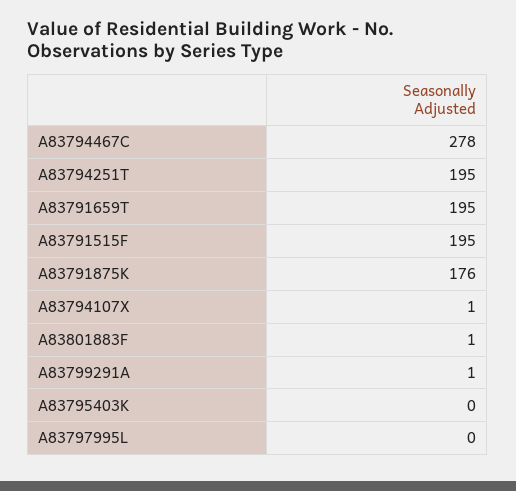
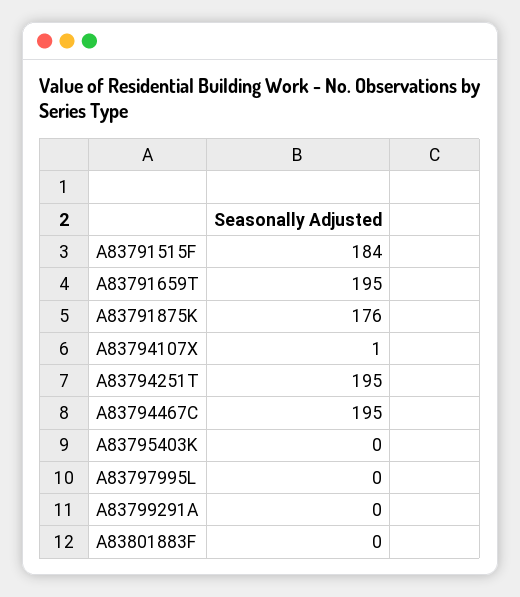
  {
-   "A83794467C": 278,
+   "A83794467C": 195,
    "A83794251T": 195,
    "A83791659T": 195,
-   "A83791515F": 195,
+   "A83791515F": 184,
    "A83791875K": 176,
    "A83794107X": 1,
-   "A83801883F": 1,
+   "A83801883F": 0,
-   "A83799291A": 1,
+   "A83799291A": 0,
    "A83795403K": 0,
    "A83797995L": 0
  }

